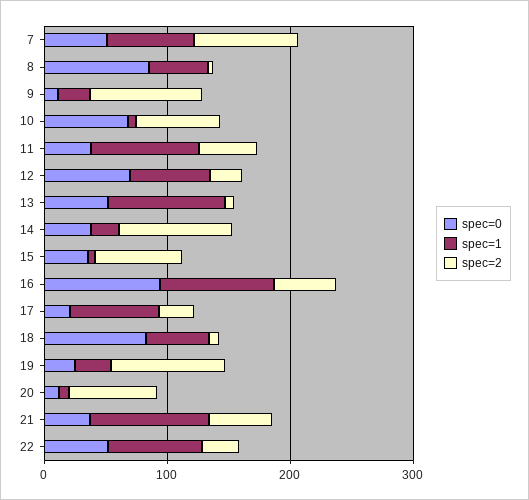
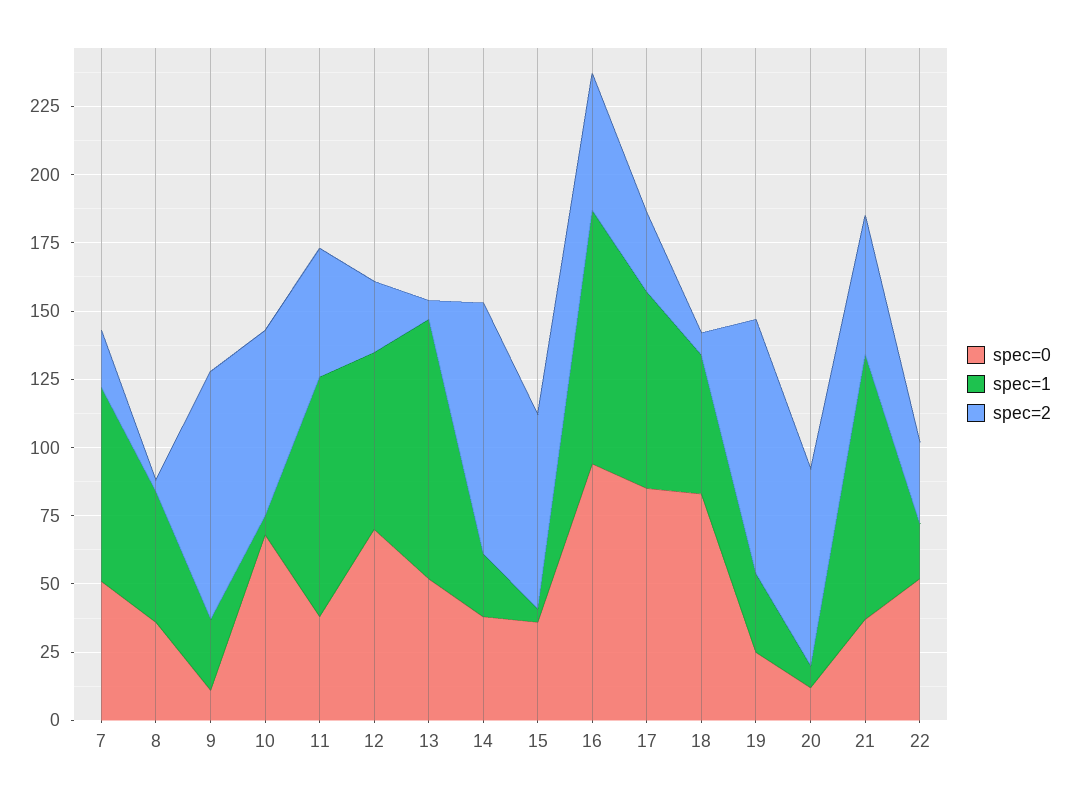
  {
    "spec=0": {
      "7": 50,
-     "8": 80,
+     "8": 35,
      "9": 10,
      "10": 70,
      "11": 40,
      "12": 70,
      "13": 50,
      "14": 40,
      "15": 35,
      "16": 95,
-     "17": 20,
+     "17": 85,
      "18": 85,
      "19": 25,
      "20": 10,
      "21": 35,
      "22": 50
    },
    "spec=1": {
      "7": 70,
      "8": 50,
      "9": 25,
      "10": 5,
      "11": 90,
      "12": 65,
      "13": 95,
      "14": 25,
      "15": 5,
      "16": 95,
      "17": 70,
      "18": 50,
      "19": 30,
      "20": 10,
      "21": 95,
-     "22": 80
+     "22": 20
    },
    "spec=2": {
-     "7": 80,
+     "7": 20,
      "8": 5,
      "9": 90,
      "10": 70,
      "11": 45,
      "12": 25,
      "13": 5,
      "14": 90,
      "15": 70,
      "16": 50,
      "17": 30,
      "18": 10,
      "19": 95,
      "20": 70,
      "21": 50,
      "22": 30
    }
  }

